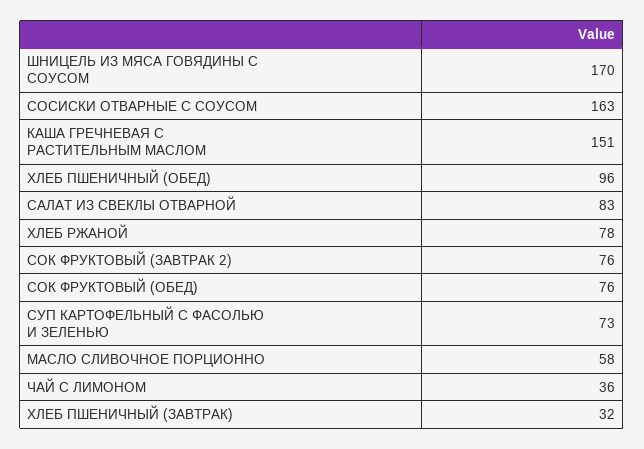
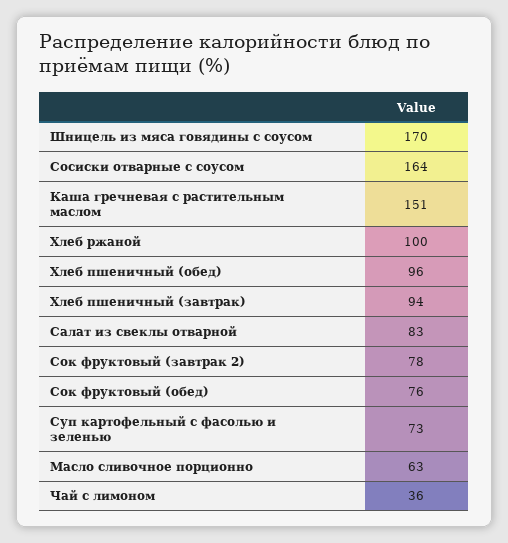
  {
    "ШНИЦЕЛЬ ИЗ МЯСА ГОВЯДИНЫ С СОУСОМ": 170,
-   "СОСИСКИ ОТВАРНЫЕ С СОУСОМ": 163,
+   "СОСИСКИ ОТВАРНЫЕ С СОУСОМ": 164,
    "КАША ГРЕЧНЕВАЯ С РАСТИТЕЛЬНЫМ МАСЛОМ": 151,
    "ХЛЕБ ПШЕНИЧНЫЙ (ОБЕД)": 96,
    "САЛАТ ИЗ СВЕКЛЫ ОТВАРНОЙ": 83,
-   "ХЛЕБ РЖАНОЙ": 78,
+   "ХЛЕБ РЖАНОЙ": 100,
-   "СОК ФРУКТОВЫЙ (ЗАВТРАК 2)": 76,
+   "СОК ФРУКТОВЫЙ (ЗАВТРАК 2)": 78,
    "СОК ФРУКТОВЫЙ (ОБЕД)": 76,
    "СУП КАРТОФЕЛЬНЫЙ С ФАСОЛЬЮ И ЗЕЛЕНЬЮ": 73,
-   "МАСЛО СЛИВОЧНОЕ ПОРЦИОННО": 58,
+   "МАСЛО СЛИВОЧНОЕ ПОРЦИОННО": 63,
    "ЧАЙ С ЛИМОНОМ": 36,
-   "ХЛЕБ ПШЕНИЧНЫЙ (ЗАВТРАК)": 32
+   "ХЛЕБ ПШЕНИЧНЫЙ (ЗАВТРАК)": 94
  }

